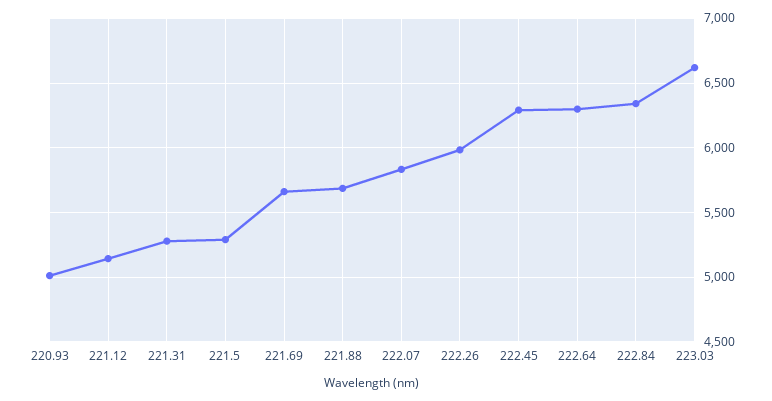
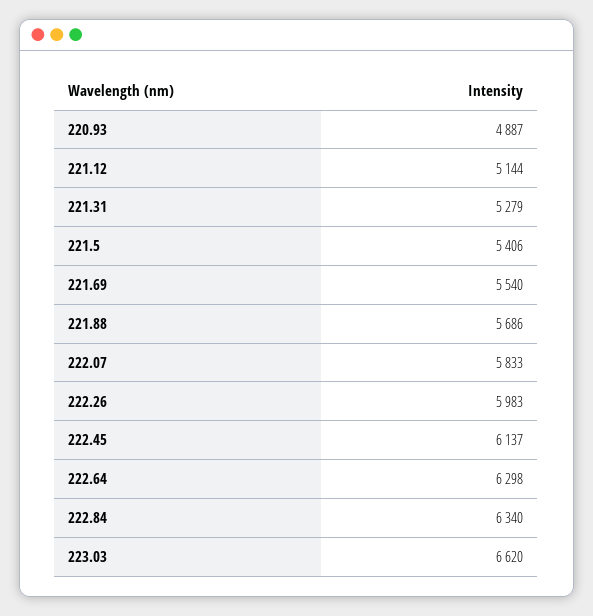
  {
-   "220.93": 5000,
+   "220.93": 4887,
    "221.12": 5144,
    "221.31": 5279,
-   "221.5": 5300,
+   "221.5": 5406,
-   "221.69": 5650,
+   "221.69": 5540,
    "221.88": 5686,
    "222.07": 5833,
    "222.26": 5983,
-   "222.45": 6300,
+   "222.45": 6137,
    "222.64": 6298,
    "222.84": 6340,
    "223.03": 6620
  }

